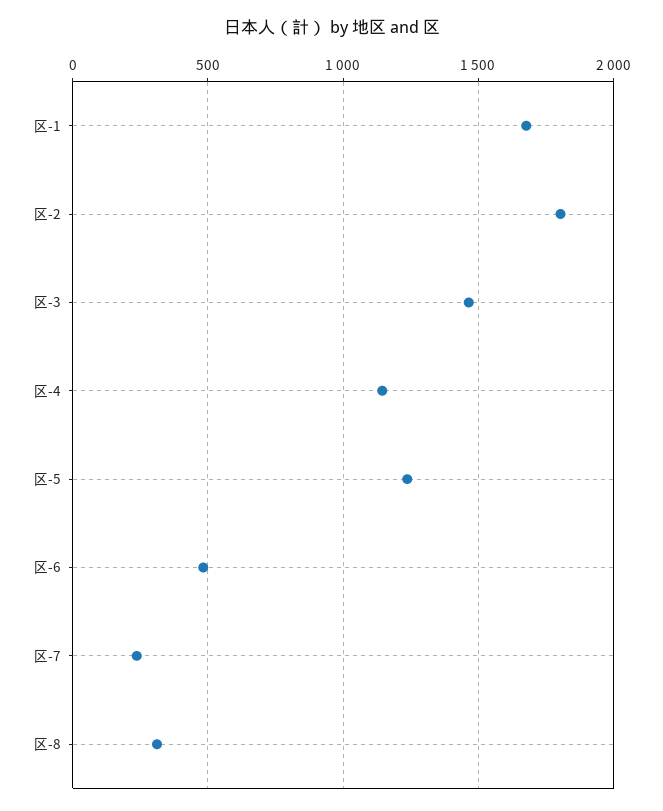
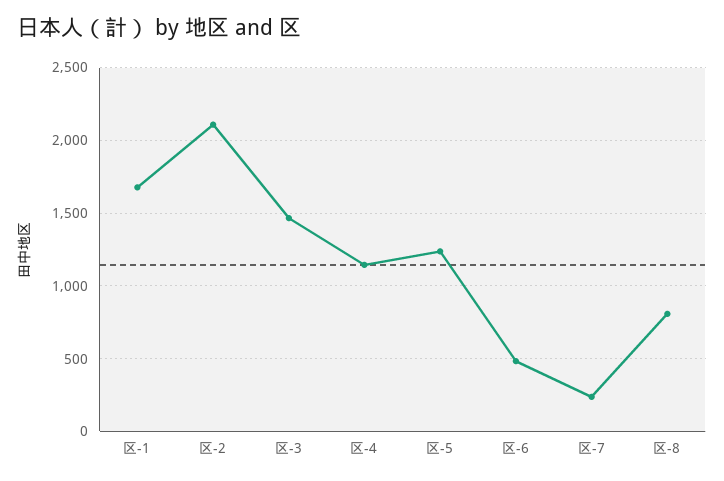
  {
    "区-1": 1700,
-   "区-2": 1800,
+   "区-2": 2100,
    "区-3": 1450,
    "区-4": 1150,
    "区-5": 1250,
    "区-6": 500,
    "区-7": 250,
-   "区-8": 300
+   "区-8": 800
  }

